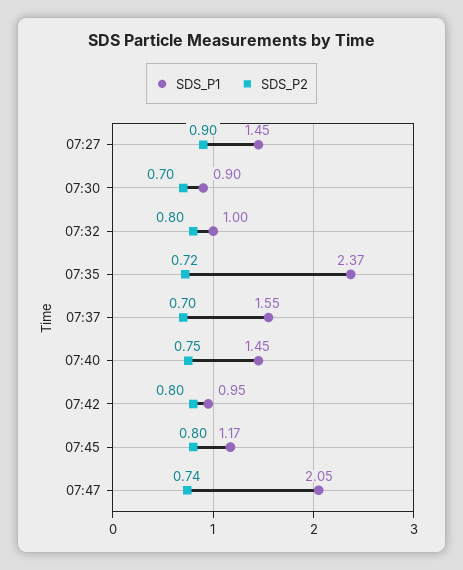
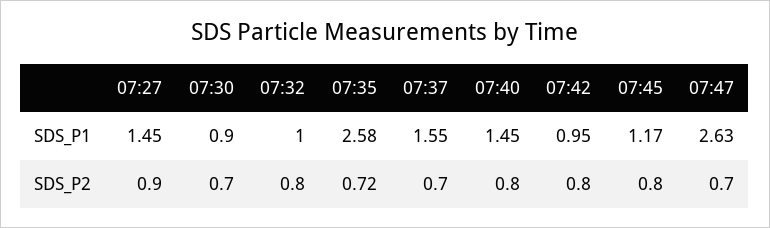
  {
    "SDS_P1": {
      "07:27": 1.45,
      "07:30": 0.9,
      "07:32": 1,
-     "07:35": 2.37,
+     "07:35": 2.58,
      "07:37": 1.55,
      "07:40": 1.45,
      "07:42": 0.95,
      "07:45": 1.17,
-     "07:47": 2.05
+     "07:47": 2.63
    },
    "SDS_P2": {
      "07:27": 0.9,
      "07:30": 0.7,
      "07:32": 0.8,
      "07:35": 0.72,
      "07:37": 0.7,
-     "07:40": 0.75,
+     "07:40": 0.8,
      "07:42": 0.8,
      "07:45": 0.8,
-     "07:47": 0.74
+     "07:47": 0.7
    }
  }

